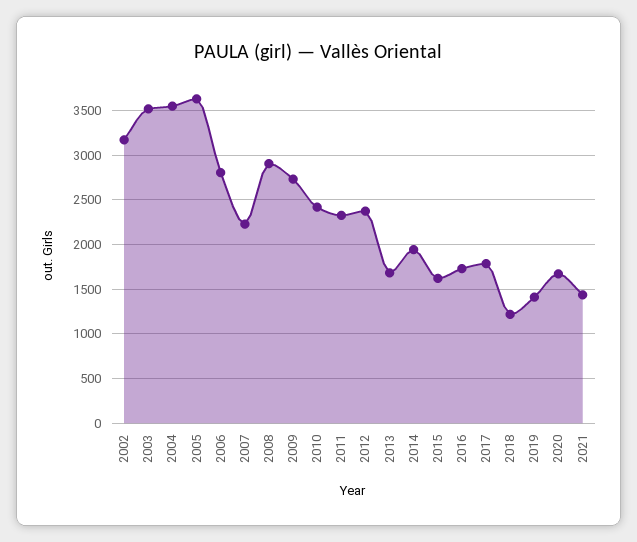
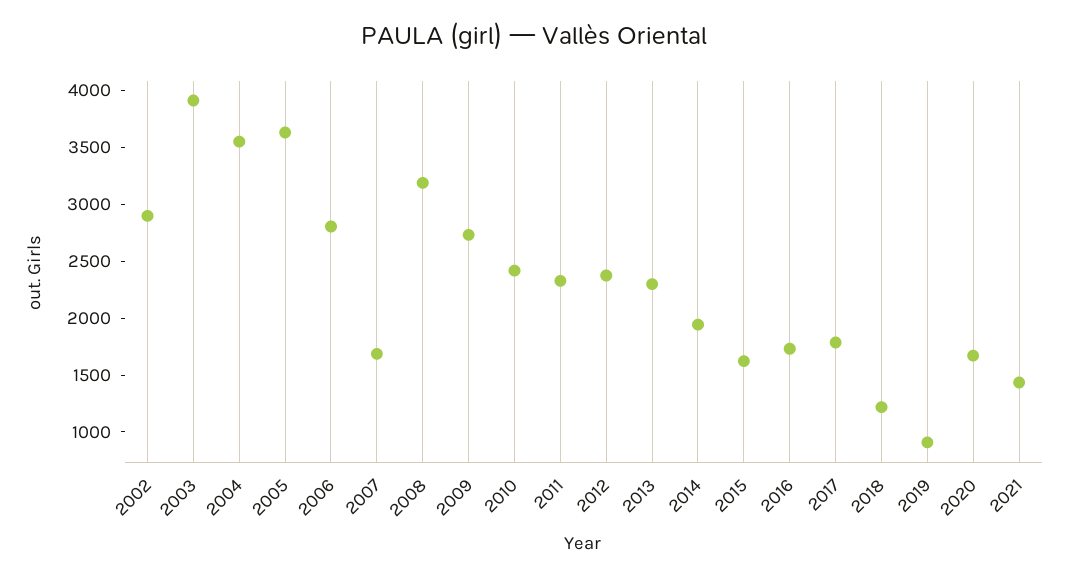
  {
-   "2002": 3200,
+   "2002": 2900,
-   "2003": 3500,
+   "2003": 3900,
    "2004": 3600,
    "2005": 3600,
    "2006": 2800,
-   "2007": 2200,
+   "2007": 1700,
-   "2008": 2900,
+   "2008": 3200,
    "2009": 2700,
    "2010": 2400,
    "2011": 2300,
    "2012": 2400,
-   "2013": 1700,
+   "2013": 2300,
    "2014": 1900,
    "2015": 1600,
    "2016": 1700,
    "2017": 1800,
    "2018": 1200,
-   "2019": 1400,
+   "2019": 900,
    "2020": 1700,
    "2021": 1400
  }

